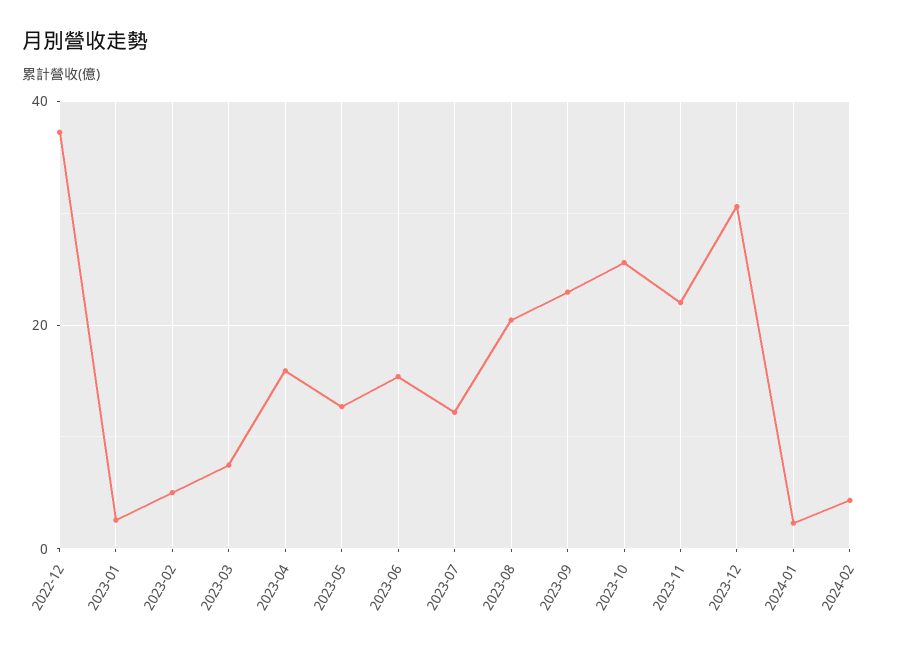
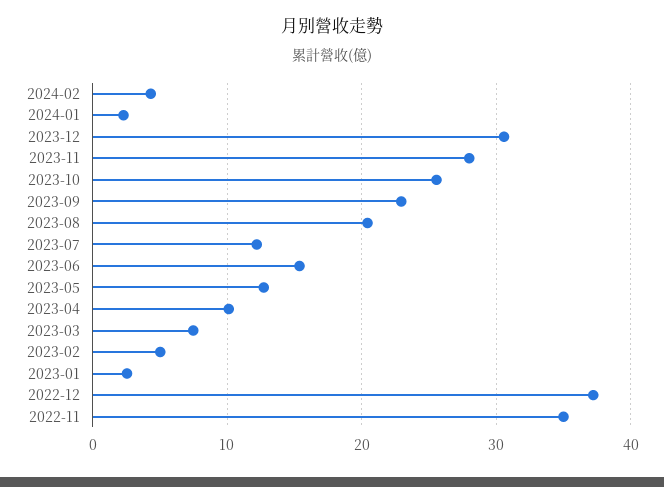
  {
    "2022-12": 37,
    "2023-01": 3,
    "2023-02": 5,
    "2023-03": 7,
-   "2023-04": 16,
+   "2023-04": 10,
    "2023-05": 13,
    "2023-06": 15,
    "2023-07": 12,
    "2023-08": 20,
    "2023-09": 23,
    "2023-10": 26,
-   "2023-11": 22,
+   "2023-11": 28,
    "2023-12": 31,
    "2024-01": 2,
-   "2024-02": 4
+   "2024-02": 4,
+   "2022-11": 35
  }

